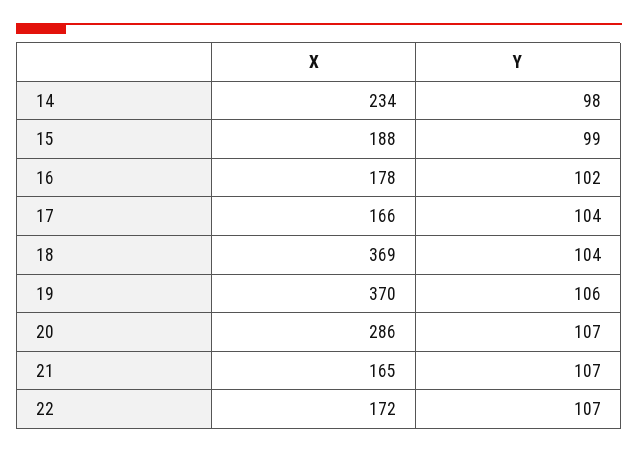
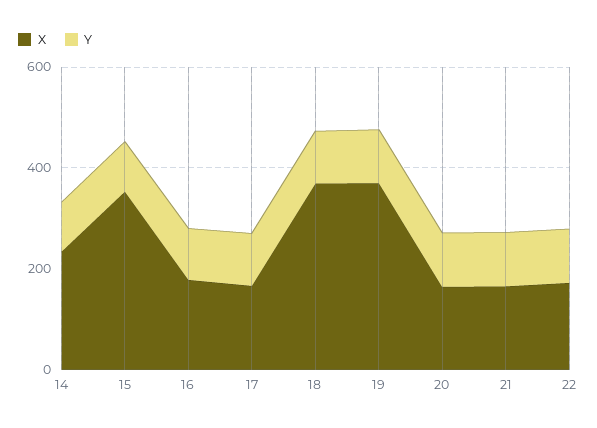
  {
    "X": {
      "14": 234,
-     "15": 188,
+     "15": 350,
      "16": 178,
      "17": 166,
      "18": 369,
      "19": 370,
-     "20": 286,
+     "20": 150,
      "21": 165,
      "22": 172
    },
    "Y": {
      "14": 98,
      "15": 99,
      "16": 102,
      "17": 104,
      "18": 104,
      "19": 106,
      "20": 107,
      "21": 107,
      "22": 107
    }
  }

